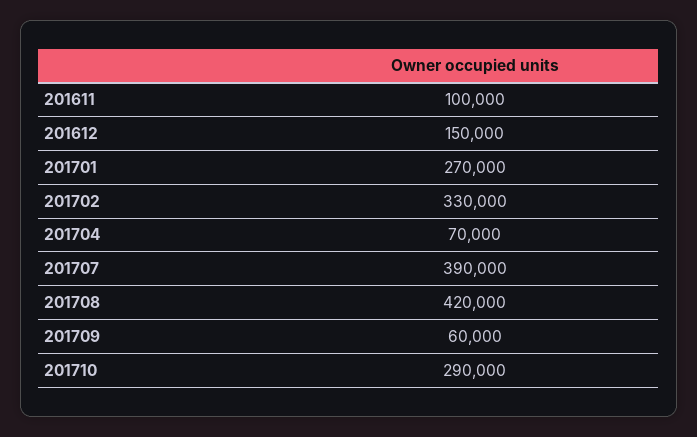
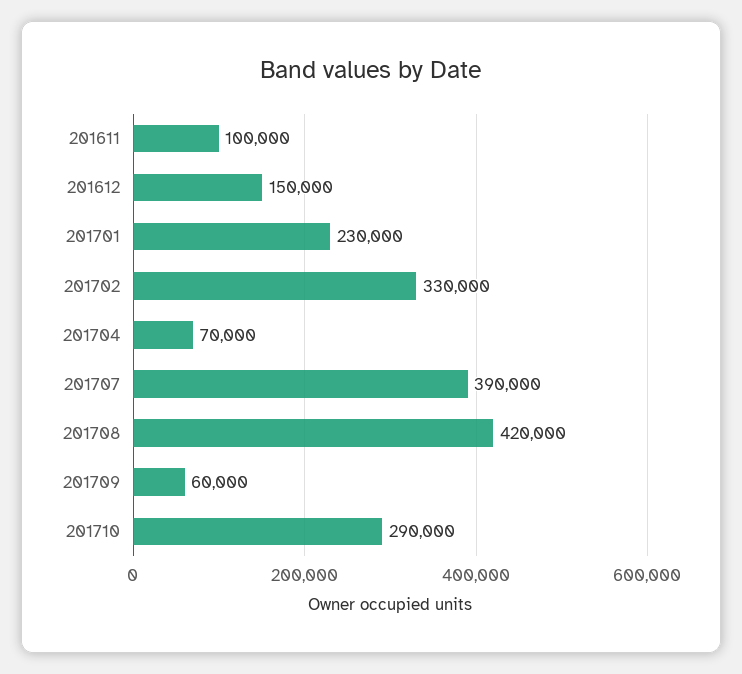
  {
    "201611": 100000,
    "201612": 150000,
-   "201701": 270000,
+   "201701": 230000,
    "201702": 330000,
    "201704": 70000,
    "201707": 390000,
    "201708": 420000,
    "201709": 60000,
    "201710": 290000
  }

